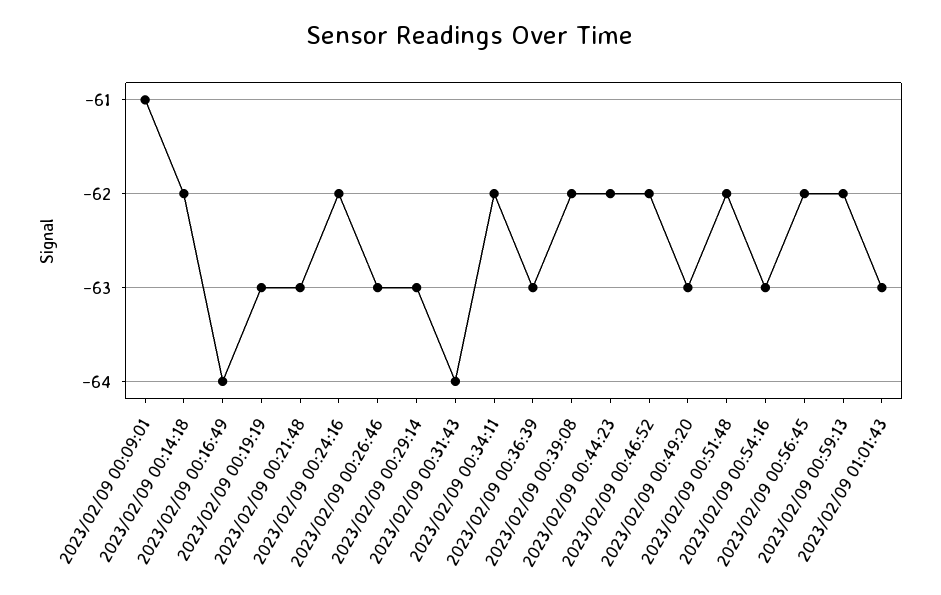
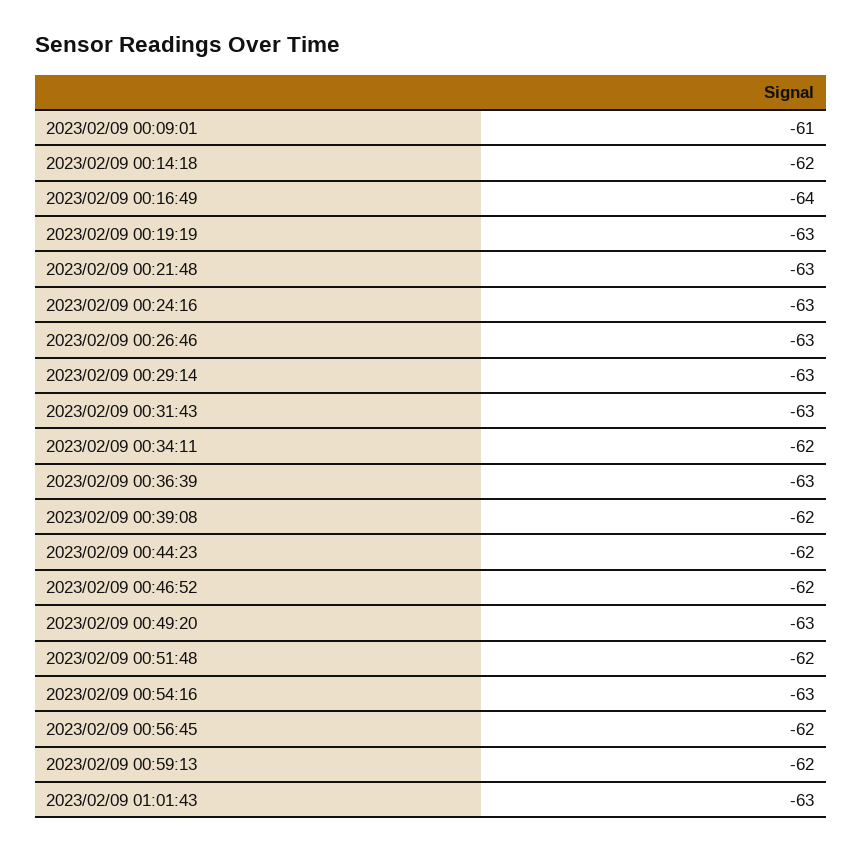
  {
    "2023/02/09 00:09:01": -61,
    "2023/02/09 00:14:18": -62,
    "2023/02/09 00:16:49": -64,
    "2023/02/09 00:19:19": -63,
    "2023/02/09 00:21:48": -63,
-   "2023/02/09 00:24:16": -62,
+   "2023/02/09 00:24:16": -63,
    "2023/02/09 00:26:46": -63,
    "2023/02/09 00:29:14": -63,
-   "2023/02/09 00:31:43": -64,
+   "2023/02/09 00:31:43": -63,
    "2023/02/09 00:34:11": -62,
    "2023/02/09 00:36:39": -63,
    "2023/02/09 00:39:08": -62,
    "2023/02/09 00:44:23": -62,
    "2023/02/09 00:46:52": -62,
    "2023/02/09 00:49:20": -63,
    "2023/02/09 00:51:48": -62,
    "2023/02/09 00:54:16": -63,
    "2023/02/09 00:56:45": -62,
    "2023/02/09 00:59:13": -62,
    "2023/02/09 01:01:43": -63
  }

